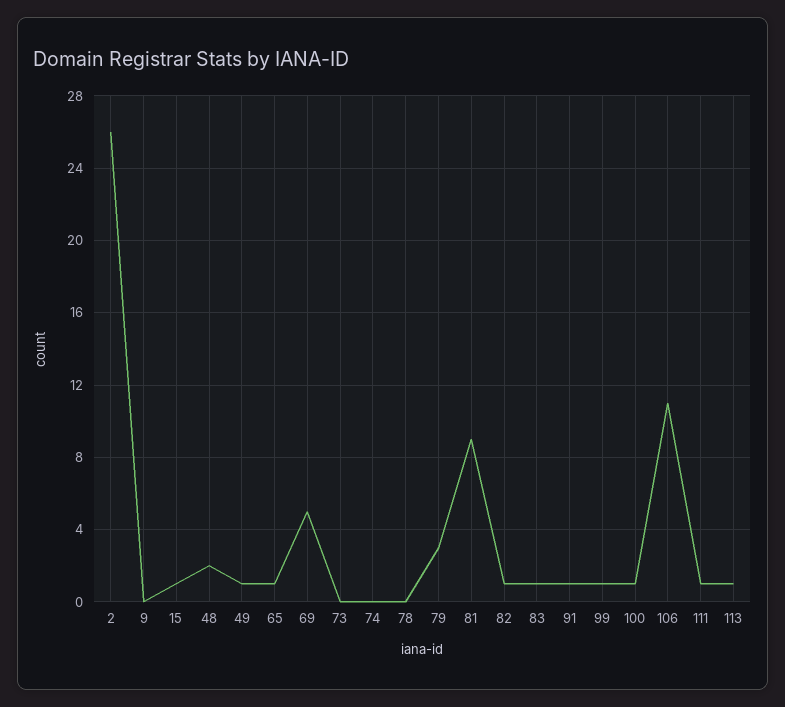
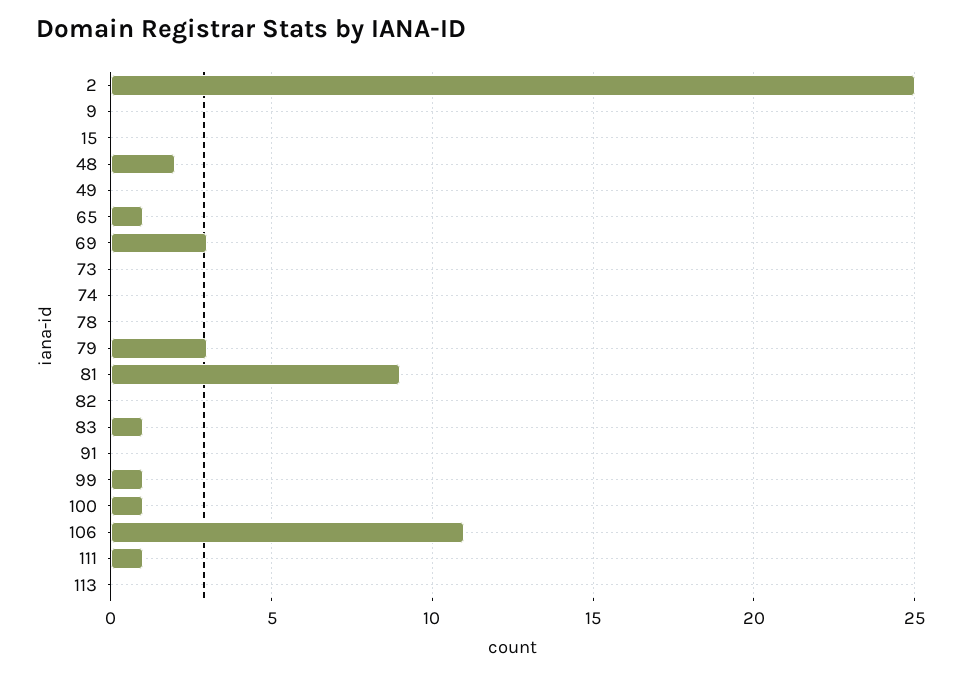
  {
-   "2": 26,
+   "2": 25,
    "9": 0,
-   "15": 1,
+   "15": 0,
    "48": 2,
-   "49": 1,
+   "49": 0,
    "65": 1,
-   "69": 5,
+   "69": 3,
    "73": 0,
    "74": 0,
    "78": 0,
    "79": 3,
    "81": 9,
-   "82": 1,
+   "82": 0,
    "83": 1,
-   "91": 1,
+   "91": 0,
    "99": 1,
    "100": 1,
    "106": 11,
    "111": 1,
-   "113": 1
+   "113": 0
  }

